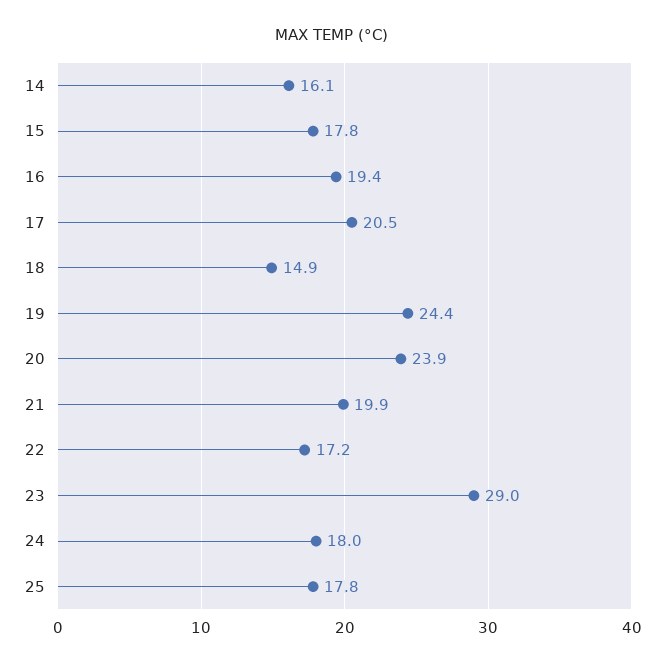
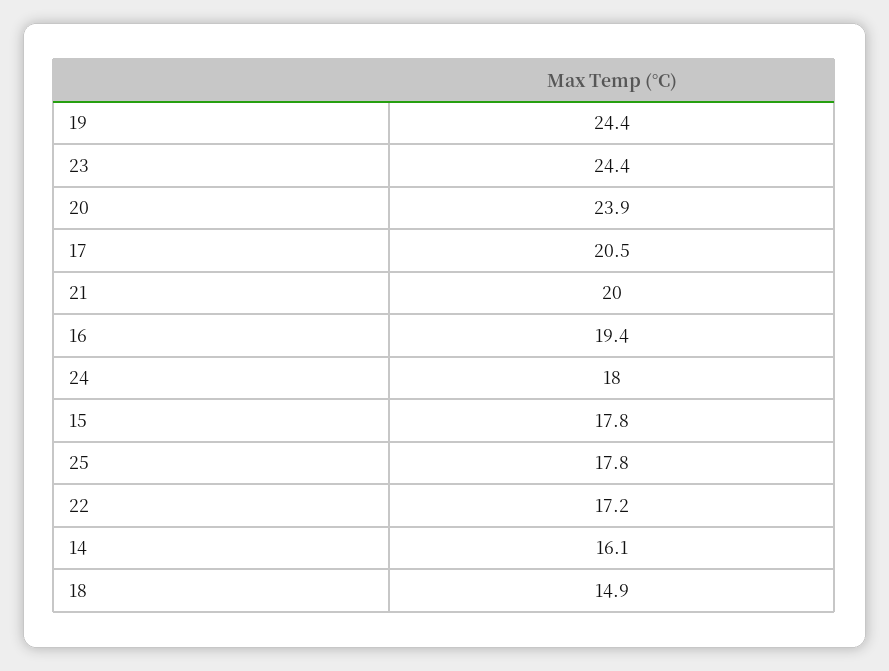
  {
    "14": 16.1,
    "15": 17.8,
    "16": 19.4,
    "17": 20.5,
    "18": 14.9,
    "19": 24.4,
    "20": 23.9,
-   "21": 19.9,
+   "21": 20,
    "22": 17.2,
-   "23": 29,
+   "23": 24.4,
    "24": 18,
    "25": 17.8
  }

